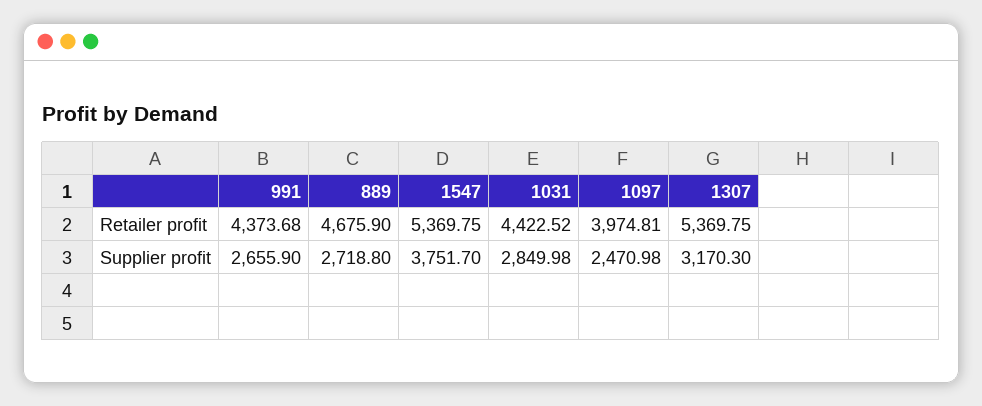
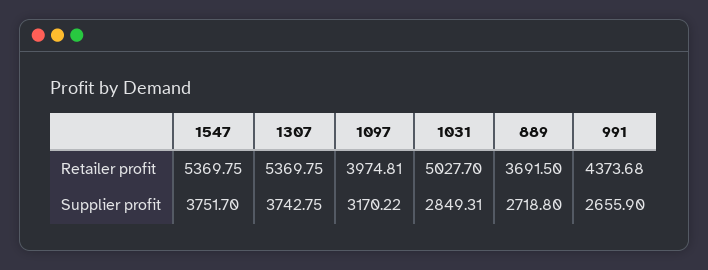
  {
    "991": {
      "Retailer profit": 4373.68,
      "Supplier profit": 2655.9
    },
    "889": {
-     "Retailer profit": 4675.9,
+     "Retailer profit": 3691.5,
      "Supplier profit": 2718.8
    },
    "1547": {
      "Retailer profit": 5369.75,
      "Supplier profit": 3751.7
    },
    "1031": {
-     "Retailer profit": 4422.52,
+     "Retailer profit": 5027.7,
-     "Supplier profit": 2849.98
+     "Supplier profit": 2849.31
    },
    "1097": {
      "Retailer profit": 3974.81,
-     "Supplier profit": 2470.98
+     "Supplier profit": 3170.22
    },
    "1307": {
      "Retailer profit": 5369.75,
-     "Supplier profit": 3170.3
+     "Supplier profit": 3742.75
    }
  }

